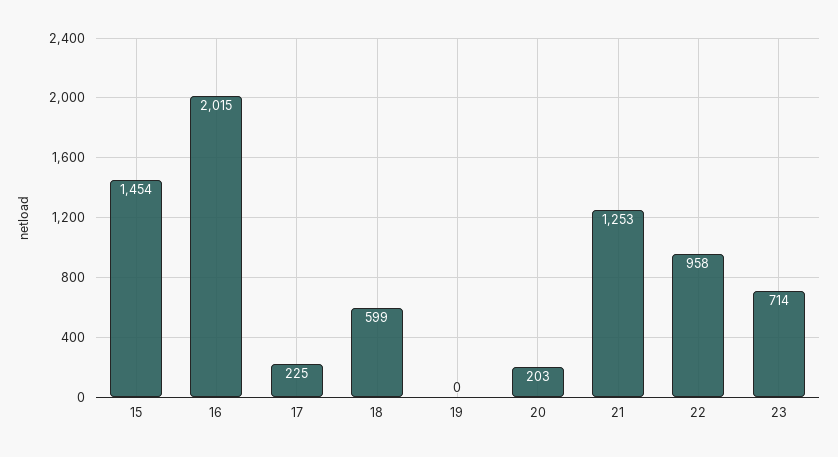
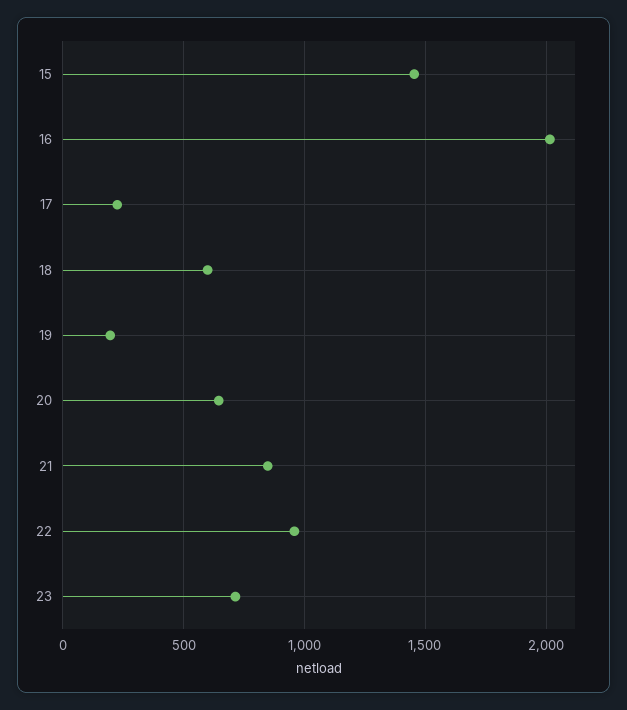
  {
    "15": 1454,
    "16": 2015,
    "17": 225,
    "18": 599,
-   "19": 0,
+   "19": 200,
-   "20": 203,
+   "20": 650,
-   "21": 1253,
+   "21": 850,
    "22": 958,
    "23": 714
  }

